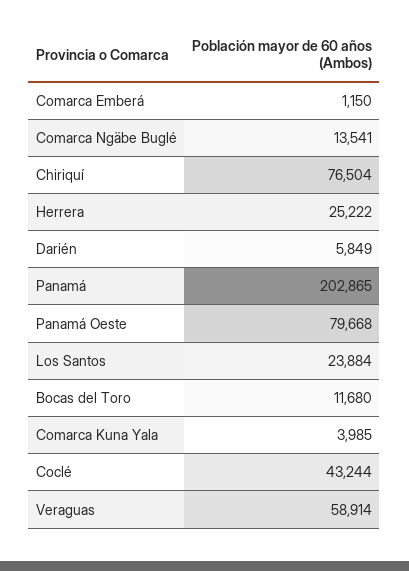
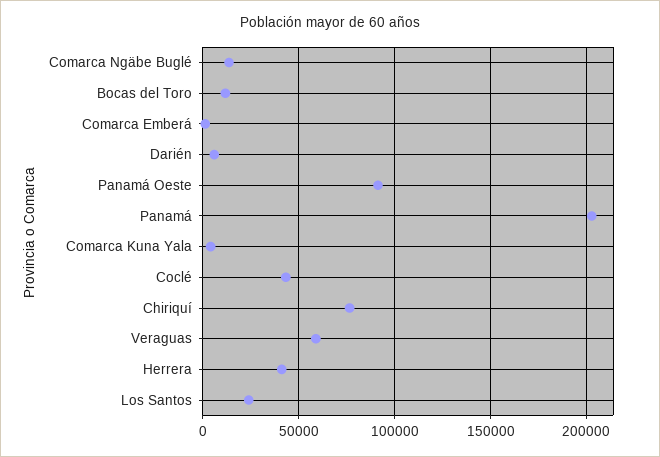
  {
    "Comarca Emberá": 1150,
    "Comarca Ngäbe Buglé": 13541,
    "Chiriquí": 76504,
-   "Herrera": 25222,
+   "Herrera": 40000,
    "Darién": 5849,
    "Panamá": 202865,
-   "Panamá Oeste": 79668,
+   "Panamá Oeste": 90000,
    "Los Santos": 23884,
    "Bocas del Toro": 11680,
    "Comarca Kuna Yala": 3985,
    "Coclé": 43244,
    "Veraguas": 58914
  }

